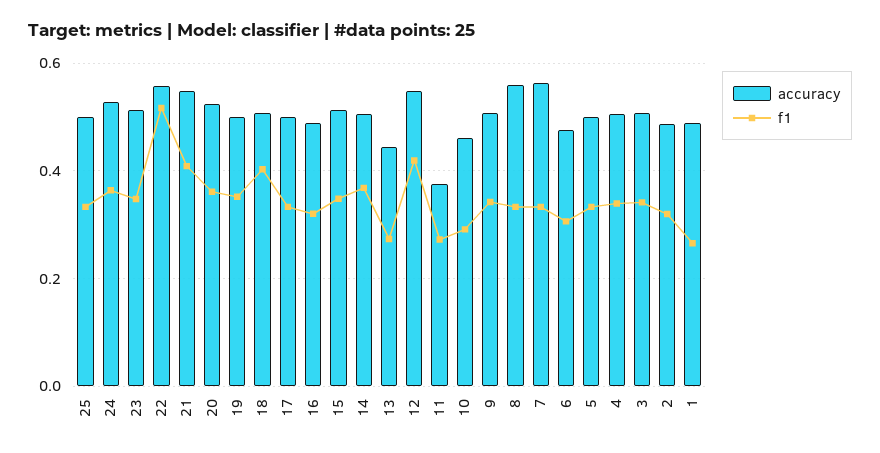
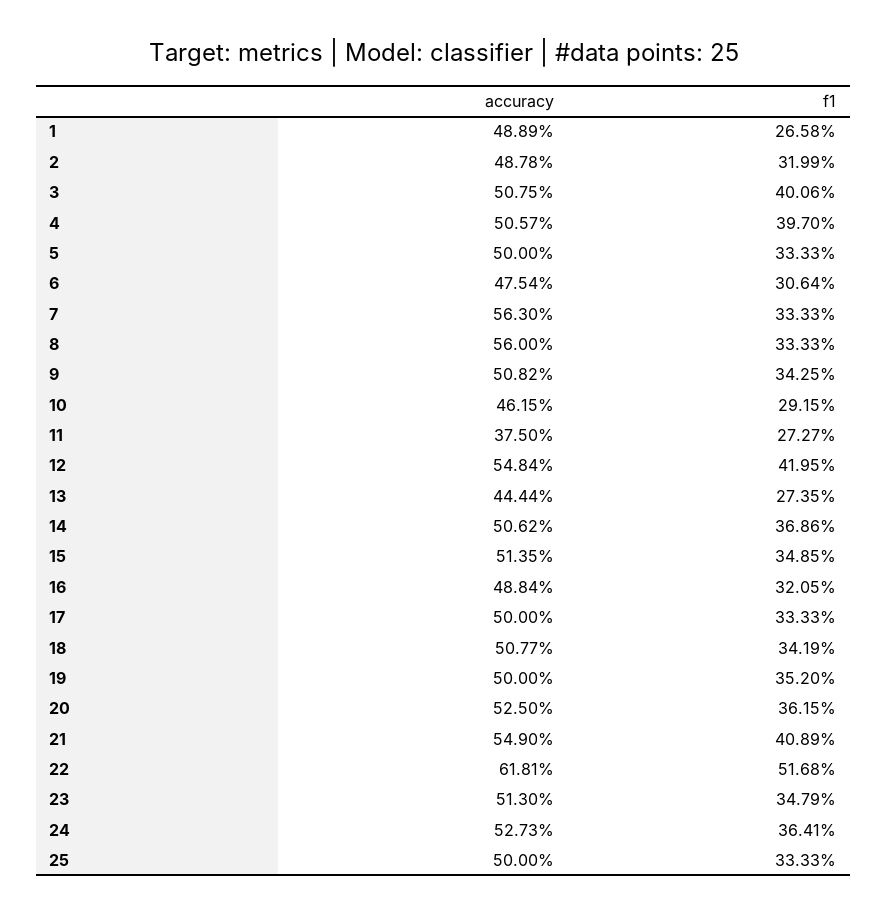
  {
    "accuracy": {
      "25": 0.5,
      "24": 0.5273,
      "23": 0.513,
-     "22": 0.56,
+     "22": 0.6181,
      "21": 0.549,
      "20": 0.525,
      "19": 0.5,
      "18": 0.5077,
      "17": 0.5,
      "16": 0.4884,
      "15": 0.5135,
      "14": 0.5062,
      "13": 0.4444,
      "12": 0.5484,
      "11": 0.375,
      "10": 0.4615,
      "9": 0.5082,
      "8": 0.56,
      "7": 0.563,
      "6": 0.4754,
      "5": 0.5,
      "4": 0.5057,
      "3": 0.5075,
      "2": 0.4878,
      "1": 0.4889
    },
    "f1": {
      "25": 0.3333,
      "24": 0.3641,
      "23": 0.3479,
      "22": 0.5168,
      "21": 0.4089,
      "20": 0.3615,
      "19": 0.352,
-     "18": 0.4,
+     "18": 0.3419,
      "17": 0.3333,
      "16": 0.3205,
      "15": 0.3485,
      "14": 0.3686,
      "13": 0.2735,
      "12": 0.4195,
      "11": 0.2727,
      "10": 0.2915,
      "9": 0.3425,
      "8": 0.3333,
      "7": 0.3333,
      "6": 0.3064,
      "5": 0.3333,
-     "4": 0.34,
+     "4": 0.397,
-     "3": 0.34,
+     "3": 0.4006,
      "2": 0.3199,
      "1": 0.2658
    }
  }

